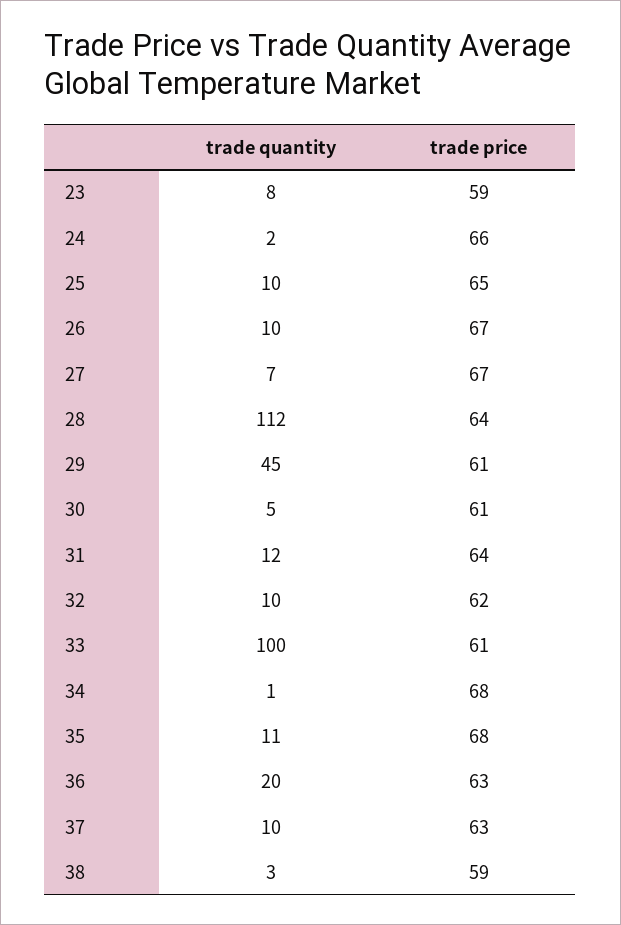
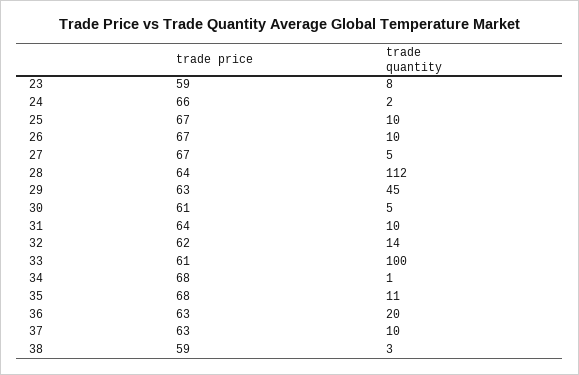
  {
    "trade quantity": {
      "23": 8,
      "24": 2,
      "25": 10,
      "26": 10,
-     "27": 7,
+     "27": 5,
      "28": 112,
      "29": 45,
      "30": 5,
-     "31": 12,
+     "31": 10,
-     "32": 10,
+     "32": 14,
      "33": 100,
      "34": 1,
      "35": 11,
      "36": 20,
      "37": 10,
      "38": 3
    },
    "trade price": {
      "23": 59,
      "24": 66,
-     "25": 65,
+     "25": 67,
      "26": 67,
      "27": 67,
      "28": 64,
-     "29": 61,
+     "29": 63,
      "30": 61,
      "31": 64,
      "32": 62,
      "33": 61,
      "34": 68,
      "35": 68,
      "36": 63,
      "37": 63,
      "38": 59
    }
  }

